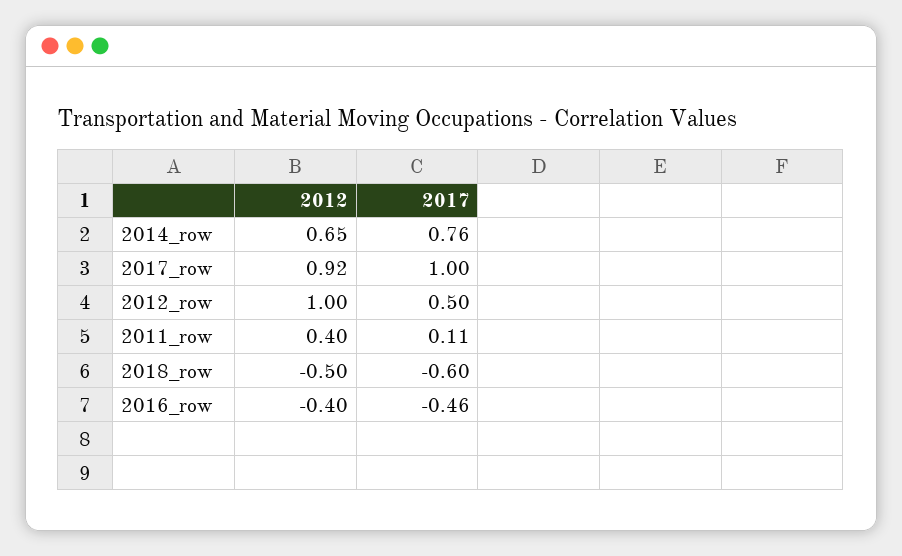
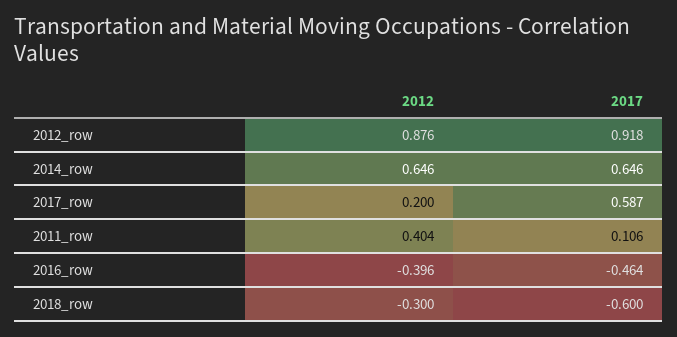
  {
    "2012": {
      "2014_row": 0.646,
-     "2017_row": 0.92,
+     "2017_row": 0.2,
-     "2012_row": 1,
+     "2012_row": 0.876,
      "2011_row": 0.404,
-     "2018_row": -0.5,
+     "2018_row": -0.3,
      "2016_row": -0.396
    },
    "2017": {
-     "2014_row": 0.76,
+     "2014_row": 0.646,
-     "2017_row": 1,
+     "2017_row": 0.587,
-     "2012_row": 0.5,
+     "2012_row": 0.918,
      "2011_row": 0.106,
      "2018_row": -0.6,
      "2016_row": -0.464
    }
  }

